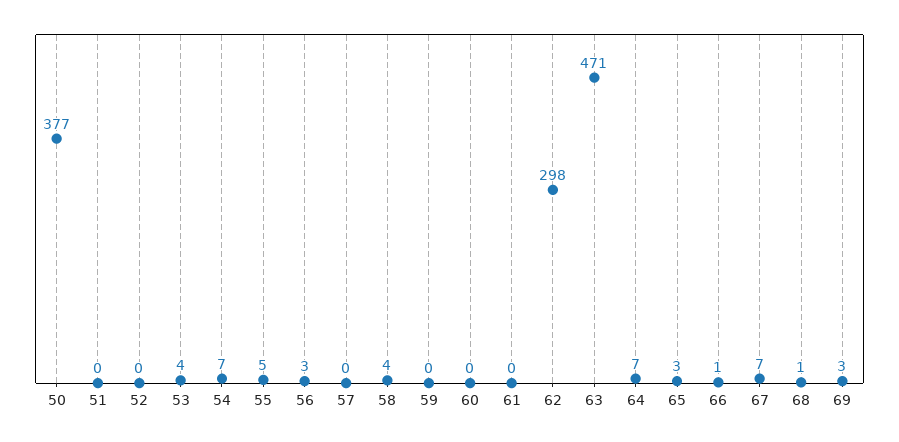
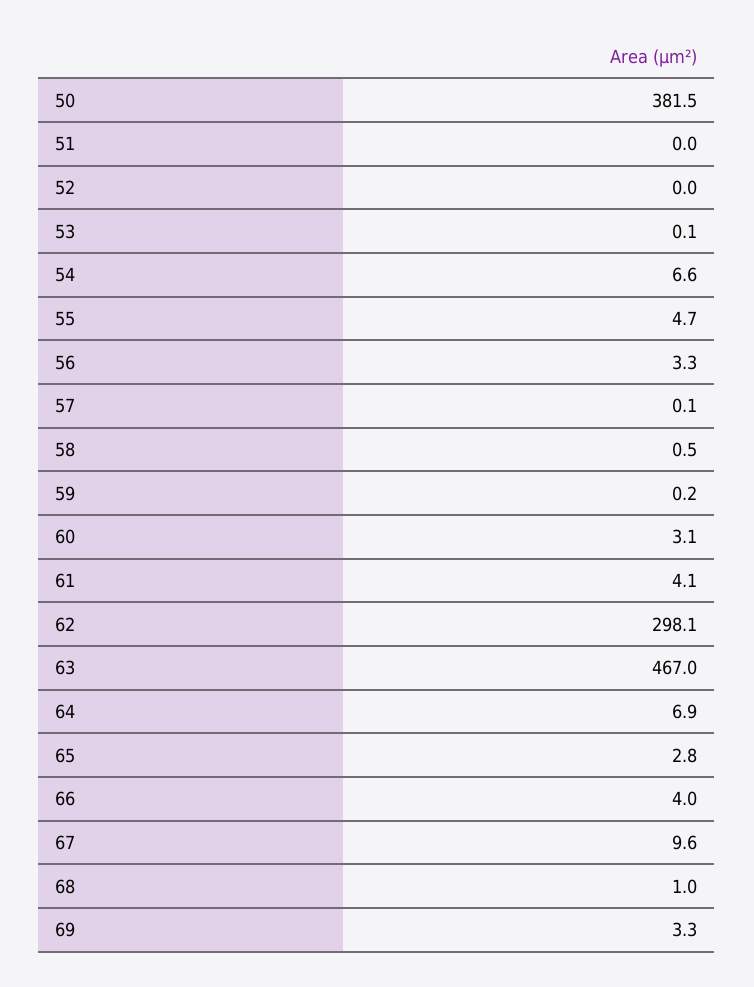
  {
-   "50": 377,
+   "50": 381.5,
    "51": 0,
    "52": 0,
-   "53": 4,
+   "53": 0.1,
    "54": 6.6,
    "55": 4.7,
    "56": 3.3,
    "57": 0.1,
-   "58": 4,
+   "58": 0.5,
    "59": 0.2,
-   "60": 0,
+   "60": 3.1,
-   "61": 0,
+   "61": 4.1,
    "62": 298.1,
-   "63": 471,
+   "63": 467,
    "64": 6.9,
    "65": 2.8,
-   "66": 1,
+   "66": 4,
-   "67": 7,
+   "67": 9.6,
    "68": 1,
    "69": 3.3
  }

